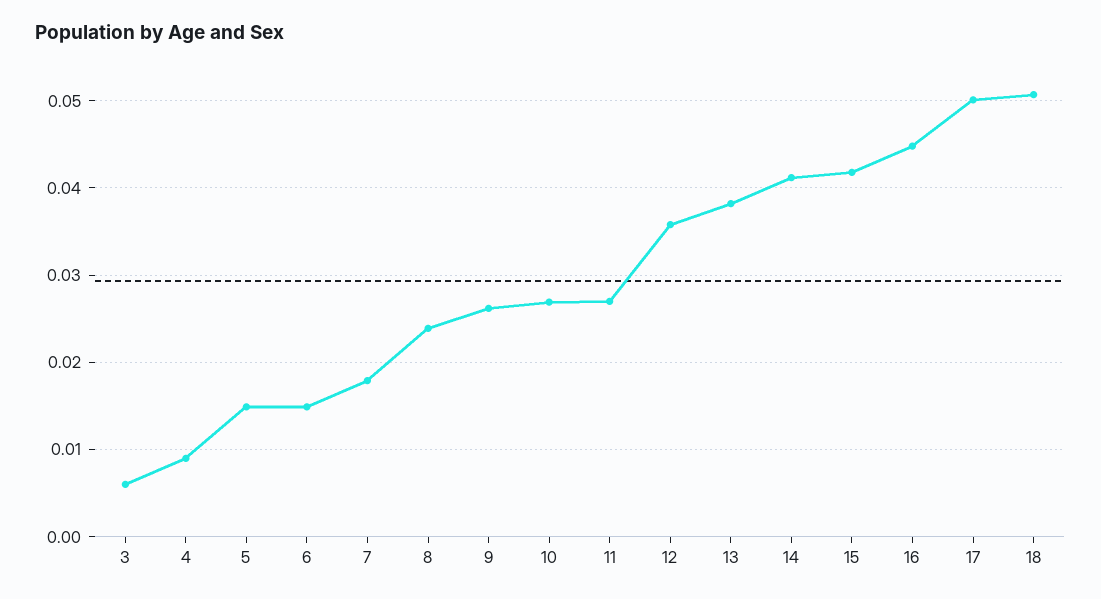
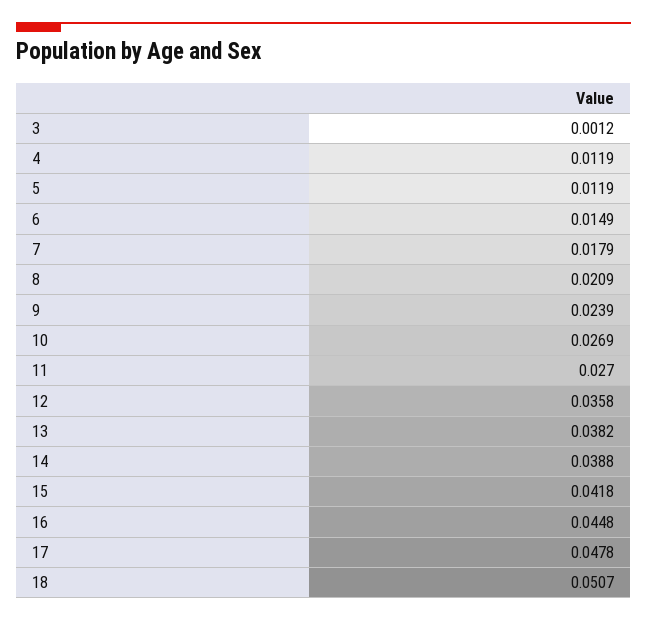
  {
-   "3": 0.006,
+   "3": 0.0012,
-   "4": 0.009,
+   "4": 0.0119,
-   "5": 0.015,
+   "5": 0.0119,
    "6": 0.0149,
    "7": 0.0179,
-   "8": 0.024,
+   "8": 0.0209,
-   "9": 0.026,
+   "9": 0.0239,
    "10": 0.0269,
    "11": 0.027,
    "12": 0.0358,
    "13": 0.0382,
-   "14": 0.041,
+   "14": 0.0388,
    "15": 0.0418,
    "16": 0.0448,
-   "17": 0.05,
+   "17": 0.0478,
    "18": 0.0507
  }

